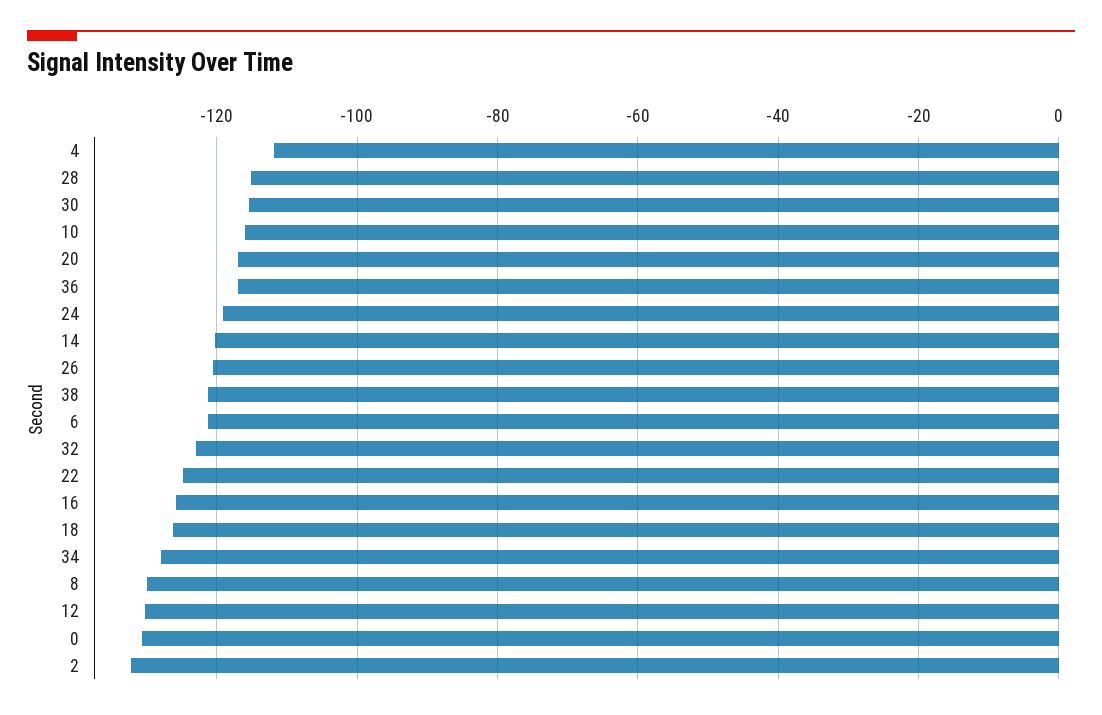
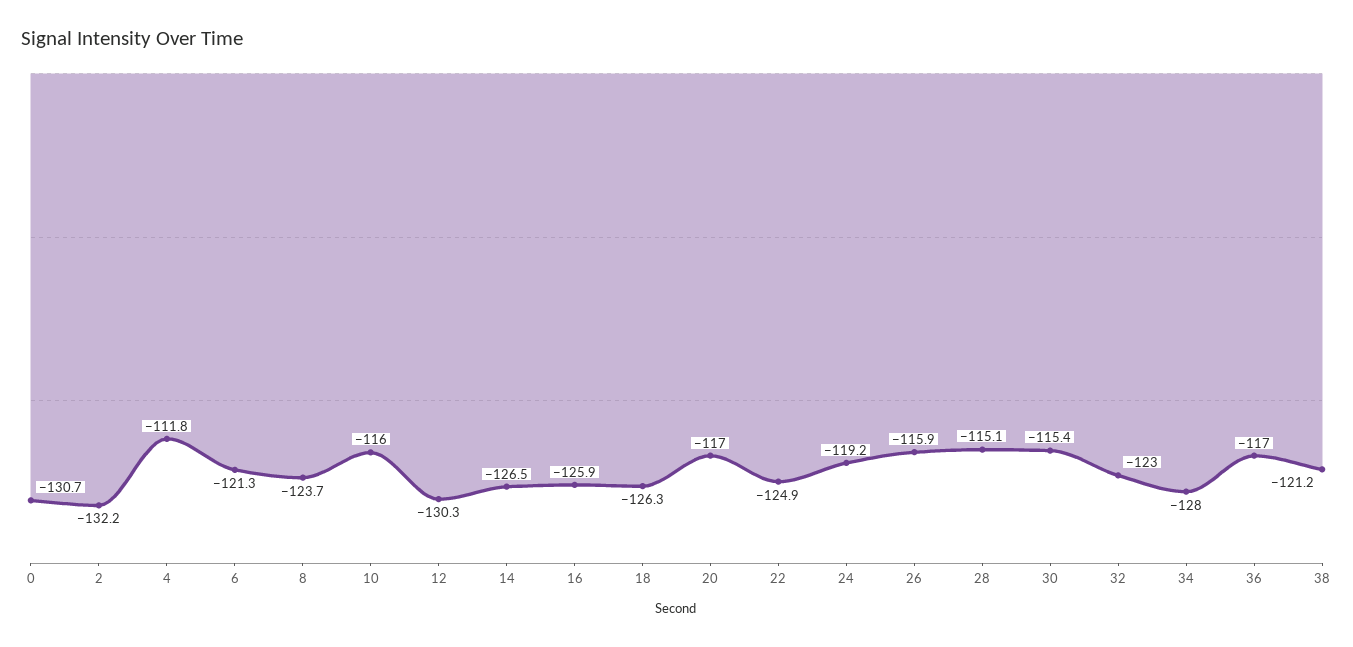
  {
    "4": -111.8,
    "28": -115.1,
    "30": -115.4,
    "10": -116,
    "20": -117,
    "36": -117,
    "24": -119.2,
-   "14": -120,
+   "14": -126.5,
-   "26": -120,
+   "26": -115.9,
    "38": -121.2,
    "6": -121.3,
    "32": -123,
    "22": -124.9,
    "16": -125.9,
    "18": -126.3,
    "34": -128,
-   "8": -130,
+   "8": -123.7,
    "12": -130.3,
    "0": -130.7,
    "2": -132.2
  }

